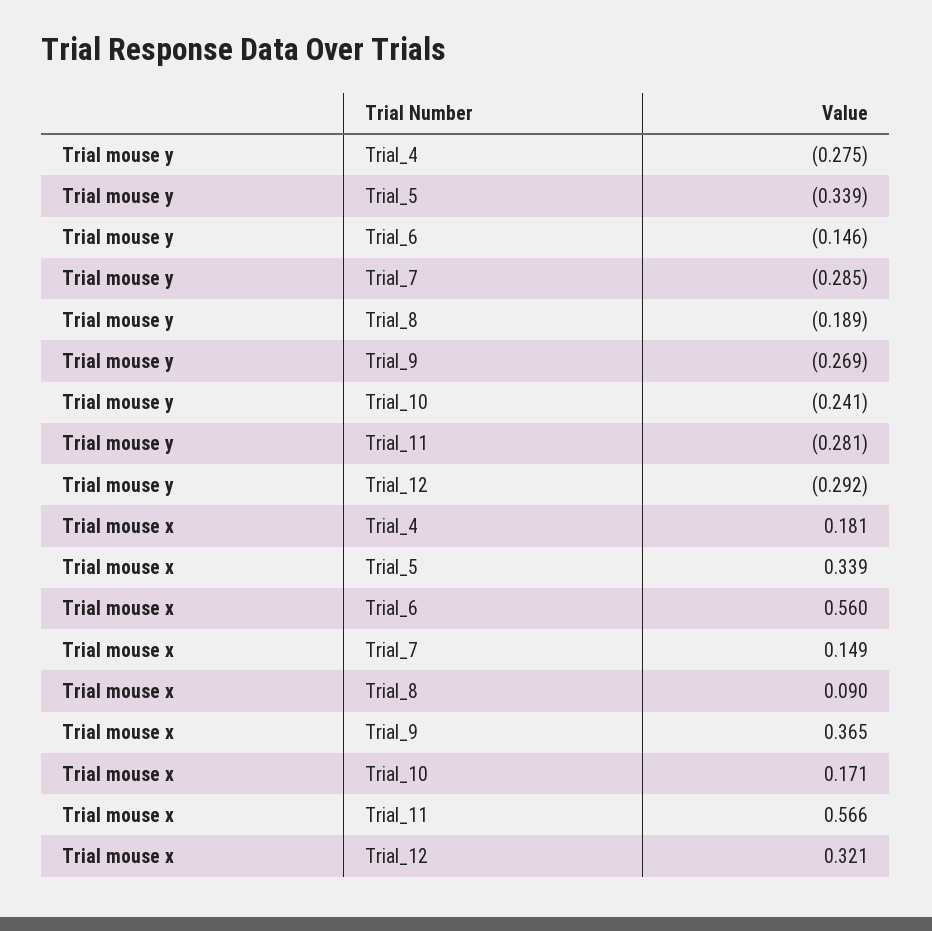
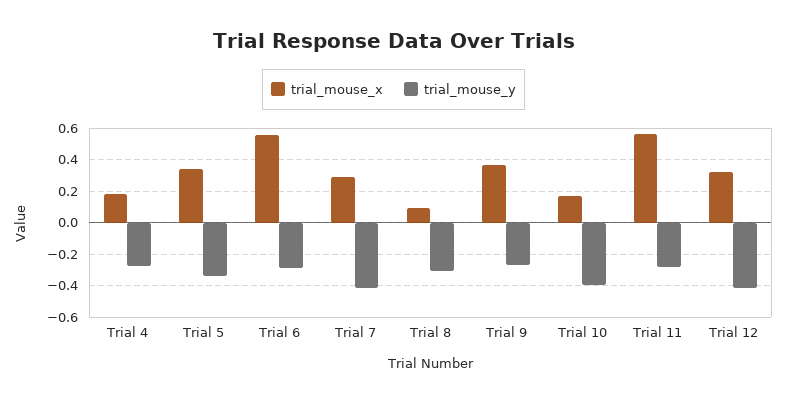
  {
    "Trial mouse y": {
      "Trial_4": -0.275,
      "Trial_5": -0.339,
-     "Trial_6": -0.146,
+     "Trial_6": -0.3,
-     "Trial_7": -0.285,
+     "Trial_7": -0.4,
-     "Trial_8": -0.189,
+     "Trial_8": -0.3,
      "Trial_9": -0.269,
-     "Trial_10": -0.241,
+     "Trial_10": -0.4,
      "Trial_11": -0.281,
-     "Trial_12": -0.292
+     "Trial_12": -0.4
    },
    "Trial mouse x": {
      "Trial_4": 0.181,
      "Trial_5": 0.339,
      "Trial_6": 0.56,
-     "Trial_7": 0.149,
+     "Trial_7": 0.3,
      "Trial_8": 0.09,
      "Trial_9": 0.365,
      "Trial_10": 0.171,
      "Trial_11": 0.566,
      "Trial_12": 0.321
    }
  }

